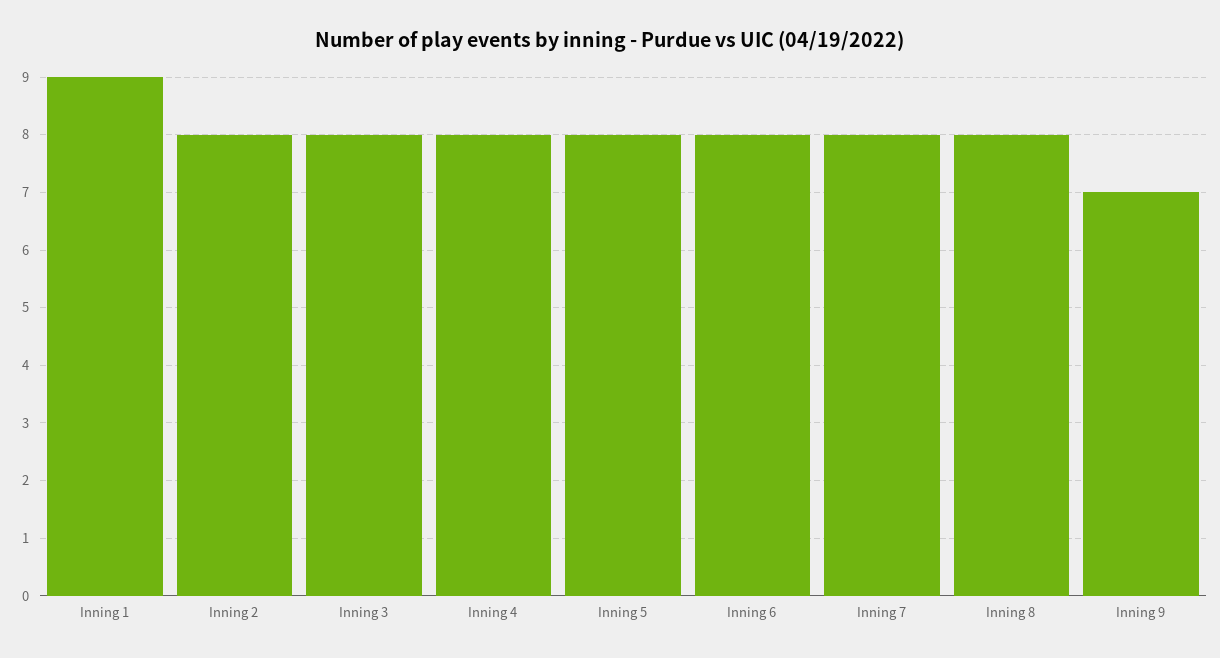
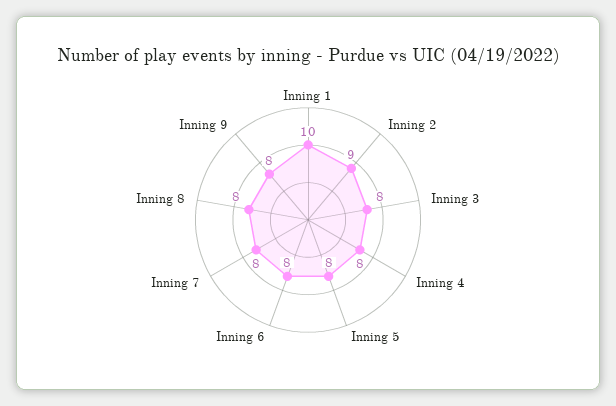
  {
-   "Inning 1": 9,
+   "Inning 1": 10,
-   "Inning 2": 8,
+   "Inning 2": 9,
    "Inning 3": 8,
    "Inning 4": 8,
    "Inning 5": 8,
    "Inning 6": 8,
    "Inning 7": 8,
    "Inning 8": 8,
-   "Inning 9": 7
+   "Inning 9": 8
  }

